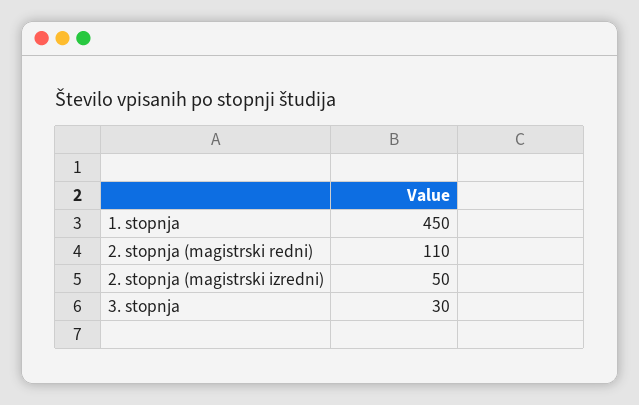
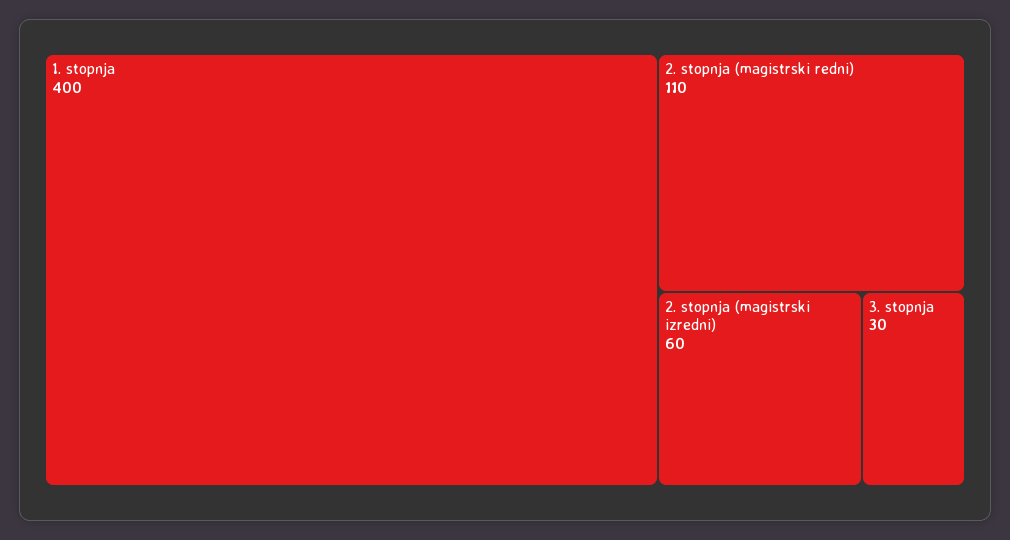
  {
-   "1. stopnja": 450,
+   "1. stopnja": 400,
    "2. stopnja (magistrski redni)": 110,
-   "2. stopnja (magistrski izredni)": 50,
+   "2. stopnja (magistrski izredni)": 60,
    "3. stopnja": 30
  }

